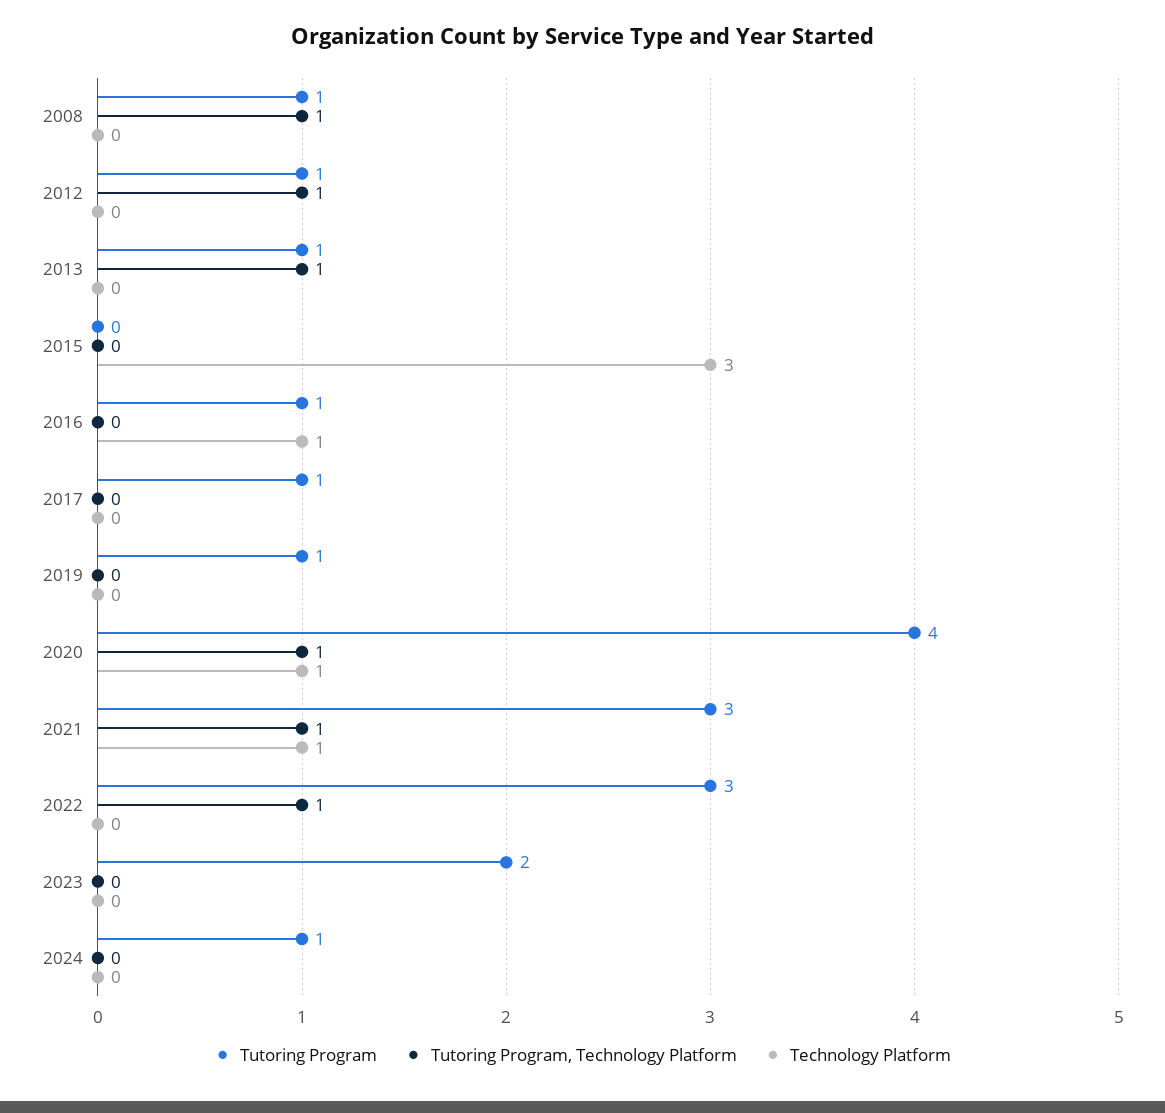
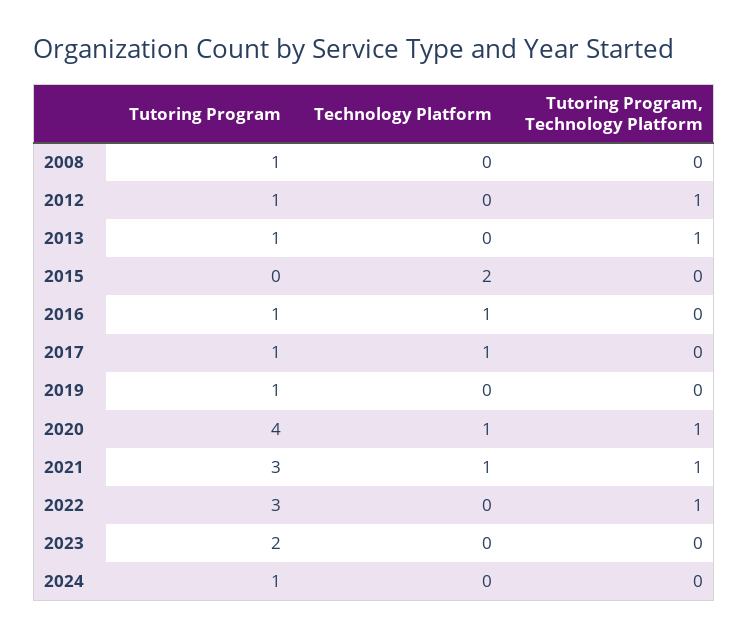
  {
    "Tutoring Program": {
      "2008": 1,
      "2012": 1,
      "2013": 1,
      "2015": 0,
      "2016": 1,
      "2017": 1,
      "2019": 1,
      "2020": 4,
      "2021": 3,
      "2022": 3,
      "2023": 2,
      "2024": 1
    },
    "Tutoring Program, Technology Platform": {
-     "2008": 1,
+     "2008": 0,
      "2012": 1,
      "2013": 1,
      "2015": 0,
      "2016": 0,
      "2017": 0,
      "2019": 0,
      "2020": 1,
      "2021": 1,
      "2022": 1,
      "2023": 0,
      "2024": 0
    },
    "Technology Platform": {
      "2008": 0,
      "2012": 0,
      "2013": 0,
-     "2015": 3,
+     "2015": 2,
      "2016": 1,
-     "2017": 0,
+     "2017": 1,
      "2019": 0,
      "2020": 1,
      "2021": 1,
      "2022": 0,
      "2023": 0,
      "2024": 0
    }
  }

